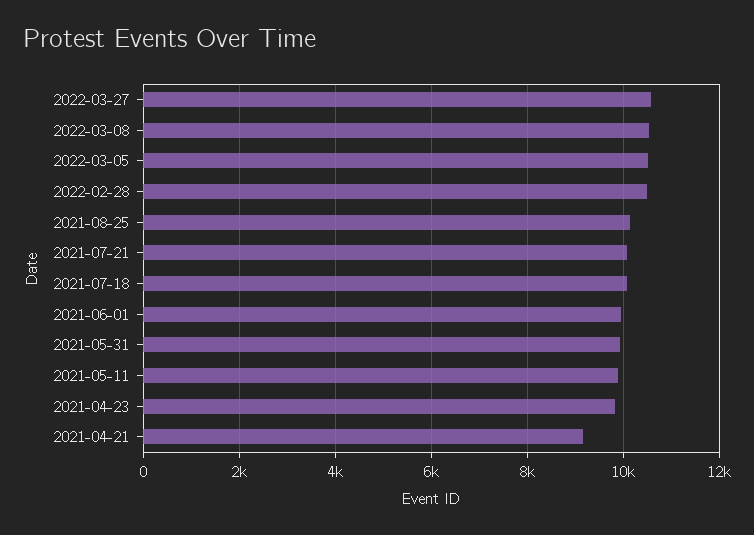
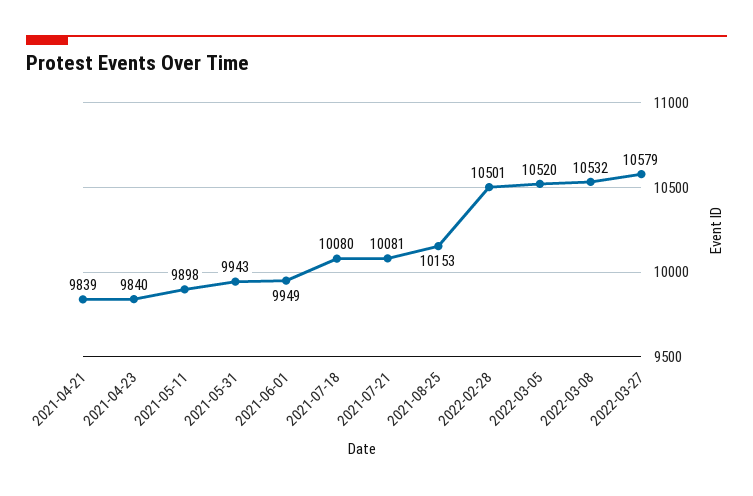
  {
    "2022-03-27": 10579,
    "2022-03-08": 10532,
    "2022-03-05": 10520,
    "2022-02-28": 10501,
    "2021-08-25": 10153,
    "2021-07-21": 10081,
    "2021-07-18": 10080,
    "2021-06-01": 9949,
    "2021-05-31": 9943,
    "2021-05-11": 9898,
    "2021-04-23": 9840,
-   "2021-04-21": 9200
+   "2021-04-21": 9839
  }

